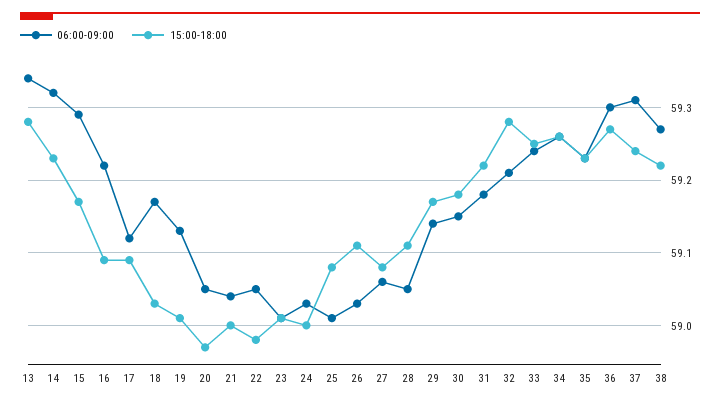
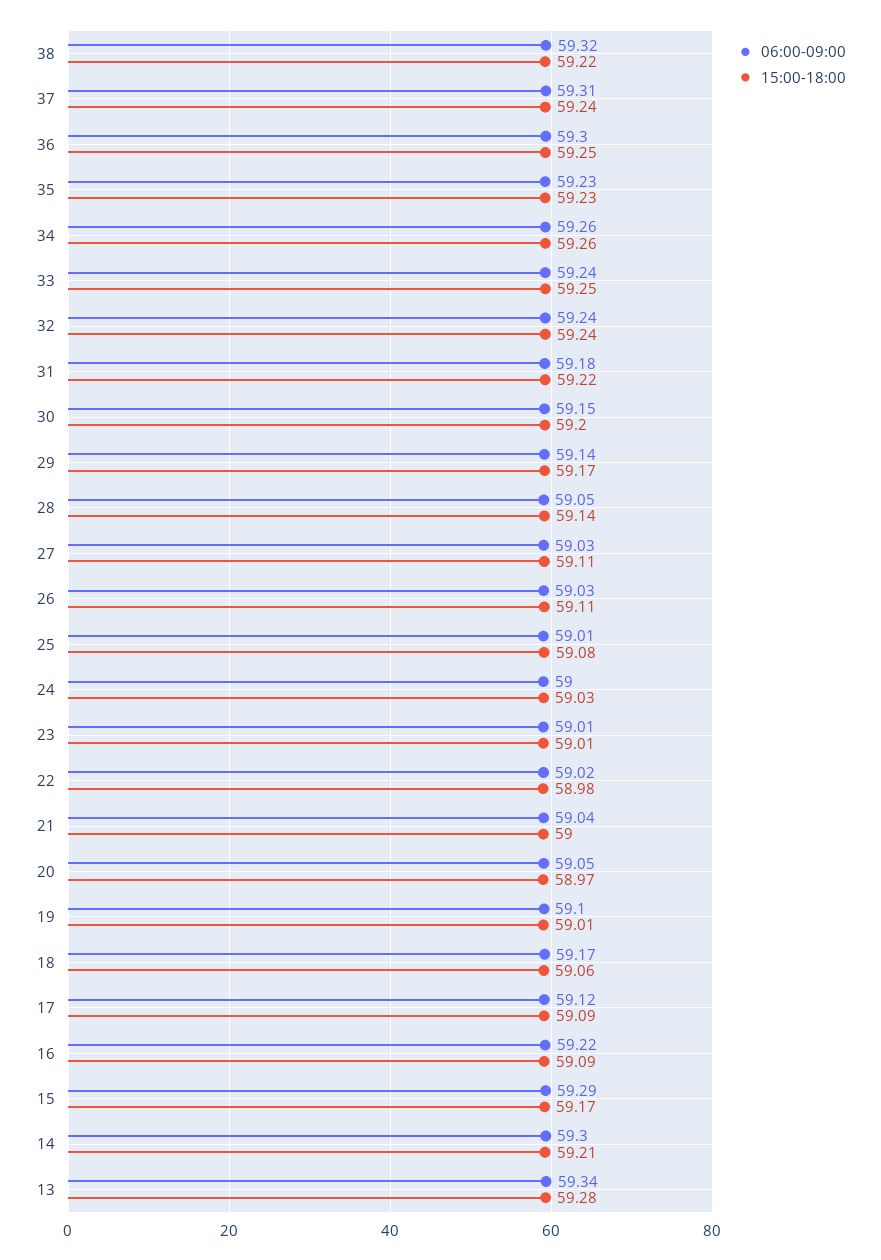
  {
    "06:00-09:00": {
      "13": 59.34,
-     "14": 59.32,
+     "14": 59.3,
      "15": 59.29,
      "16": 59.22,
      "17": 59.12,
      "18": 59.17,
-     "19": 59.13,
+     "19": 59.1,
      "20": 59.05,
      "21": 59.04,
-     "22": 59.05,
+     "22": 59.02,
      "23": 59.01,
-     "24": 59.03,
+     "24": 59,
      "25": 59.01,
      "26": 59.03,
-     "27": 59.06,
+     "27": 59.03,
      "28": 59.05,
      "29": 59.14,
      "30": 59.15,
      "31": 59.18,
-     "32": 59.21,
+     "32": 59.24,
      "33": 59.24,
      "34": 59.26,
      "35": 59.23,
      "36": 59.3,
      "37": 59.31,
-     "38": 59.27
+     "38": 59.32
    },
    "15:00-18:00": {
      "13": 59.28,
-     "14": 59.23,
+     "14": 59.21,
      "15": 59.17,
      "16": 59.09,
      "17": 59.09,
-     "18": 59.03,
+     "18": 59.06,
      "19": 59.01,
      "20": 58.97,
      "21": 59,
      "22": 58.98,
      "23": 59.01,
-     "24": 59,
+     "24": 59.03,
      "25": 59.08,
      "26": 59.11,
-     "27": 59.08,
+     "27": 59.11,
-     "28": 59.11,
+     "28": 59.14,
      "29": 59.17,
-     "30": 59.18,
+     "30": 59.2,
      "31": 59.22,
-     "32": 59.28,
+     "32": 59.24,
      "33": 59.25,
      "34": 59.26,
      "35": 59.23,
-     "36": 59.27,
+     "36": 59.25,
      "37": 59.24,
      "38": 59.22
    }
  }

